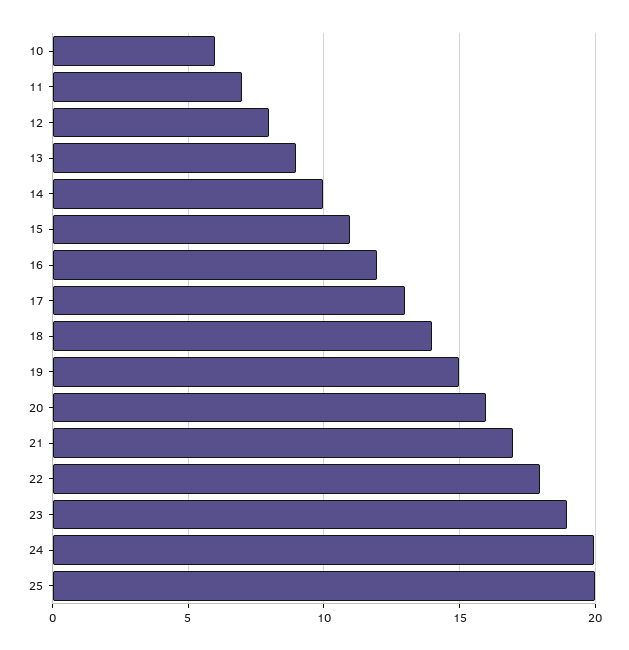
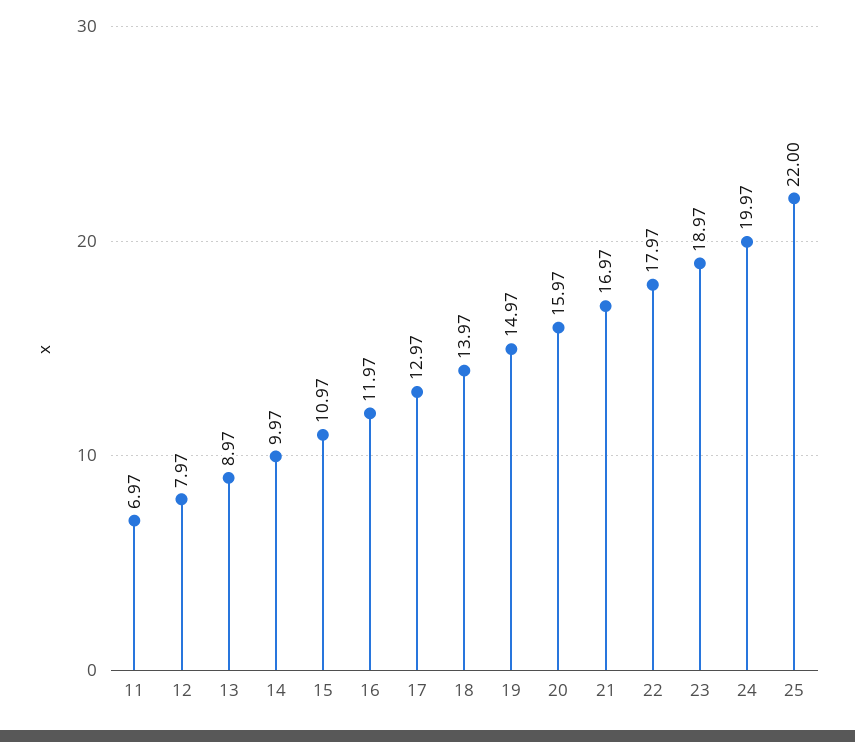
  {
-   "10": 6,
    "11": 6.97,
    "12": 7.97,
    "13": 8.97,
    "14": 9.97,
    "15": 10.97,
    "16": 11.97,
    "17": 12.97,
    "18": 13.97,
    "19": 14.97,
    "20": 15.97,
    "21": 16.97,
    "22": 17.97,
    "23": 18.97,
    "24": 19.97,
-   "25": 20
+   "25": 22
  }

